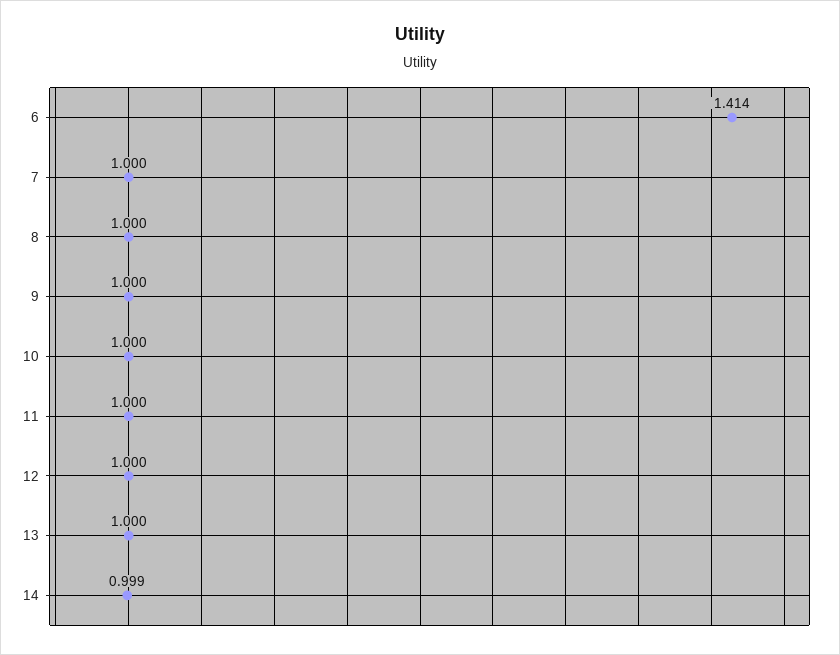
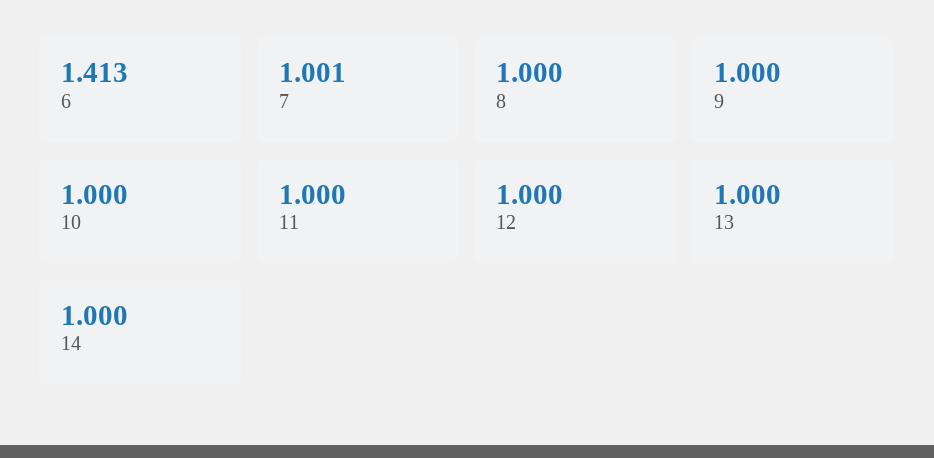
  {
-   "6": 1.414,
+   "6": 1.413,
-   "7": 1,
+   "7": 1.001,
    "8": 1,
    "9": 1,
    "10": 1,
    "11": 1,
    "12": 1,
    "13": 1,
-   "14": 0.999
+   "14": 1
  }

